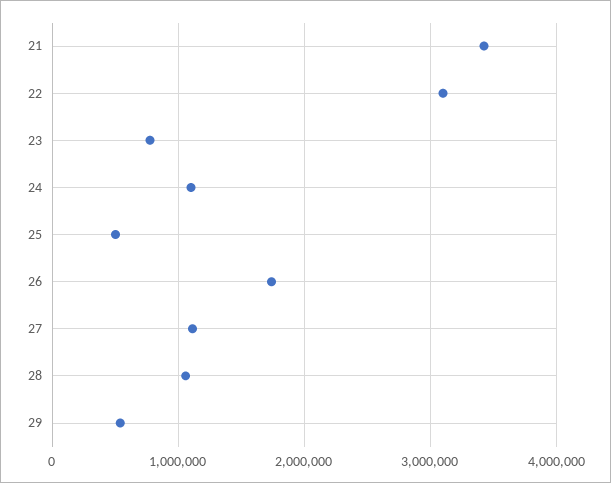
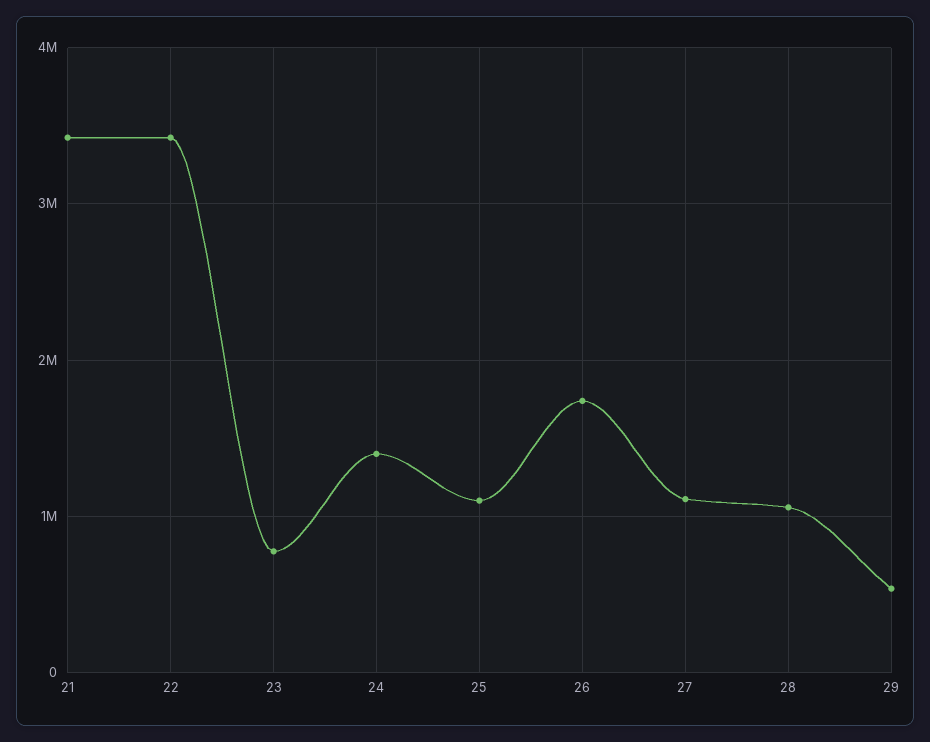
  {
    "21": 3400000,
-   "22": 3100000,
+   "22": 3400000,
    "23": 800000,
-   "24": 1100000,
+   "24": 1400000,
-   "25": 500000,
+   "25": 1100000,
    "26": 1700000,
    "27": 1100000,
    "28": 1100000,
    "29": 500000
  }

